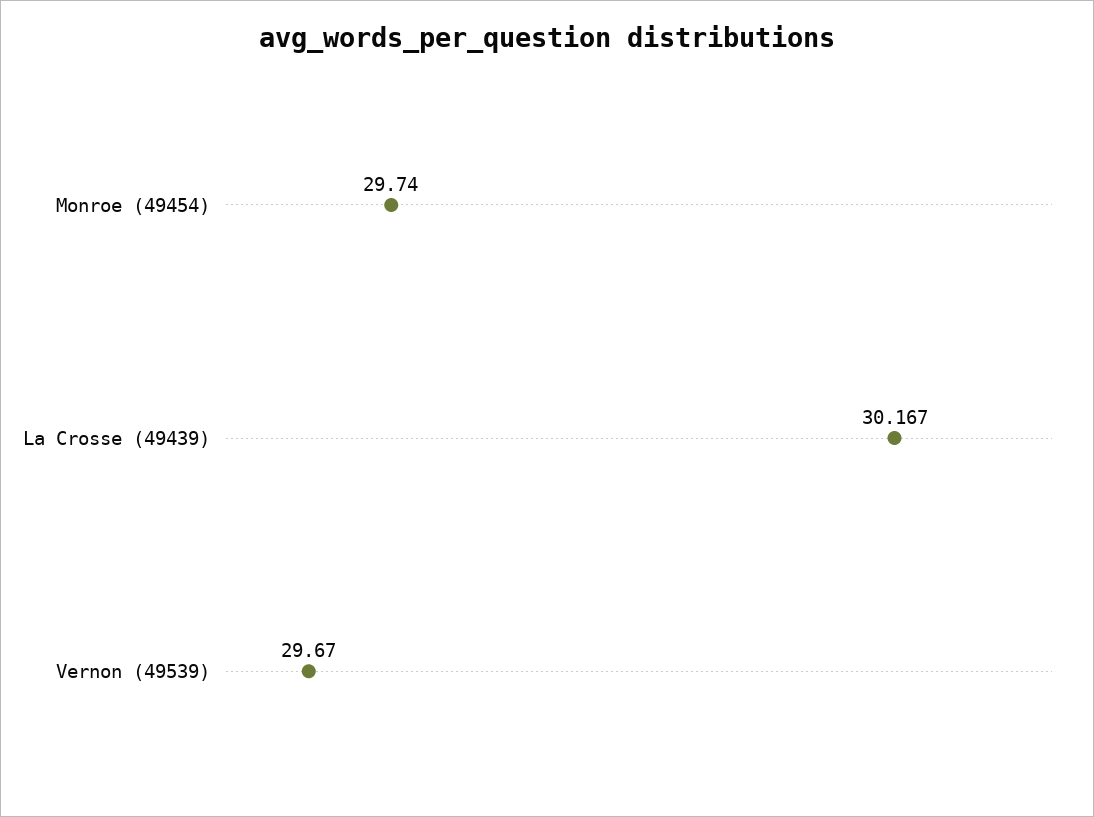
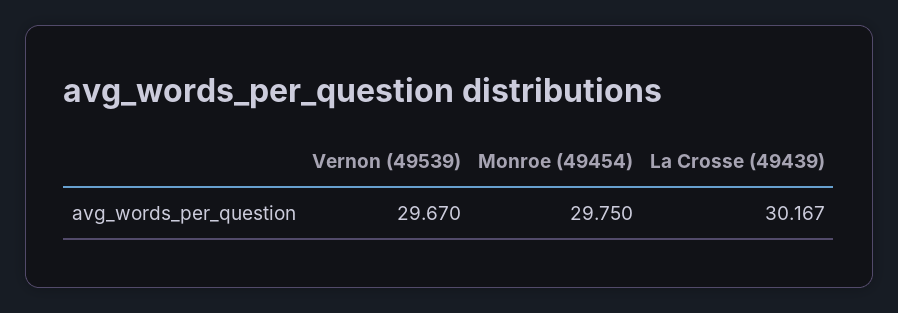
  {
-   "Monroe (49454)": 29.74,
+   "Monroe (49454)": 29.75,
    "La Crosse (49439)": 30.167,
    "Vernon (49539)": 29.67
  }

